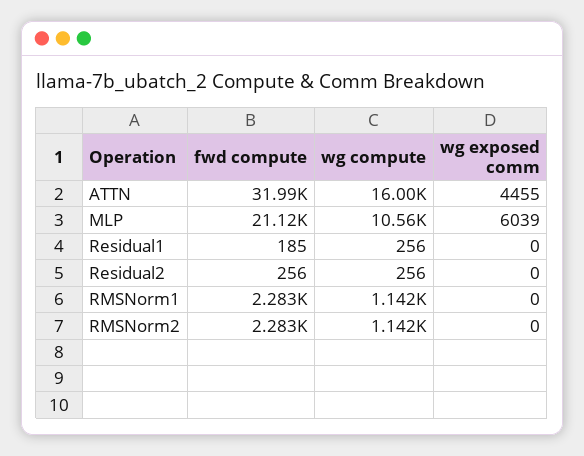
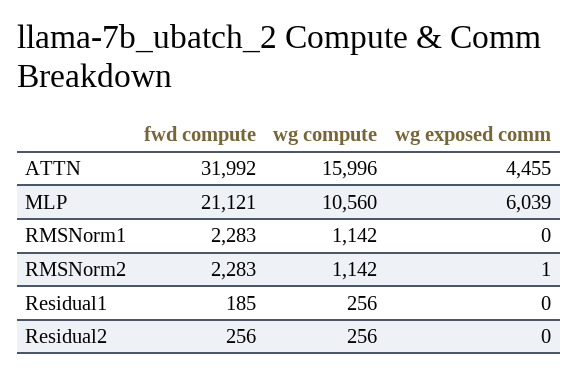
  {
    "fwd compute": {
      "ATTN": 31992,
      "MLP": 21121,
      "Residual1": 185,
      "Residual2": 256,
      "RMSNorm1": 2283,
      "RMSNorm2": 2283
    },
    "wg compute": {
      "ATTN": 15996,
      "MLP": 10560,
      "Residual1": 256,
      "Residual2": 256,
      "RMSNorm1": 1142,
      "RMSNorm2": 1142
    },
    "wg exposed comm": {
      "ATTN": 4455,
      "MLP": 6039,
      "Residual1": 0,
      "Residual2": 0,
      "RMSNorm1": 0,
-     "RMSNorm2": 0
+     "RMSNorm2": 1
    }
  }

